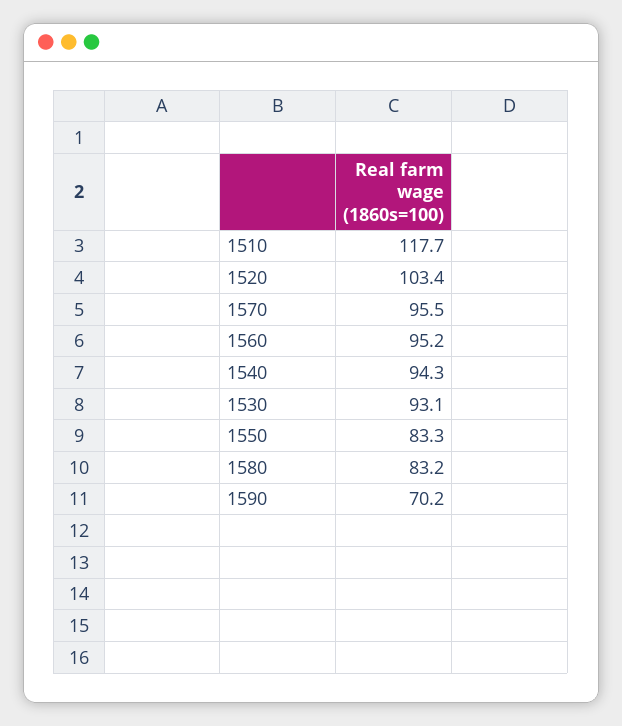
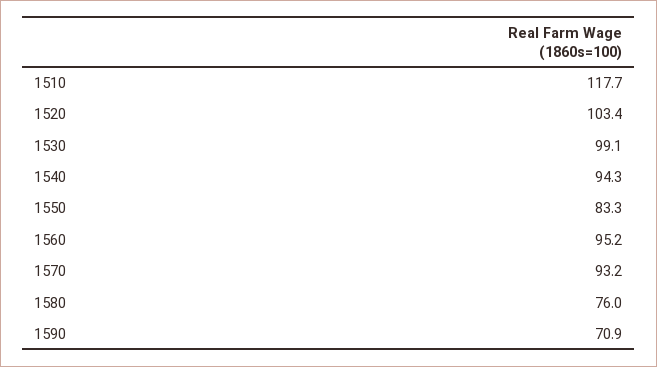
  {
    "1510": 117.7,
    "1520": 103.4,
-   "1570": 95.5,
+   "1570": 93.2,
    "1560": 95.2,
    "1540": 94.3,
-   "1530": 93.1,
+   "1530": 99.1,
    "1550": 83.3,
-   "1580": 83.2,
+   "1580": 76,
-   "1590": 70.2
+   "1590": 70.9
  }

